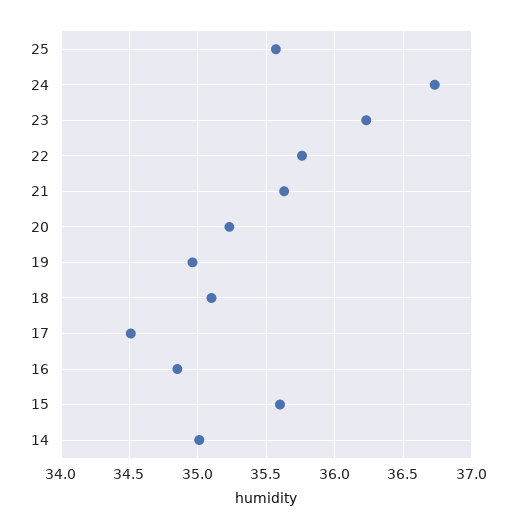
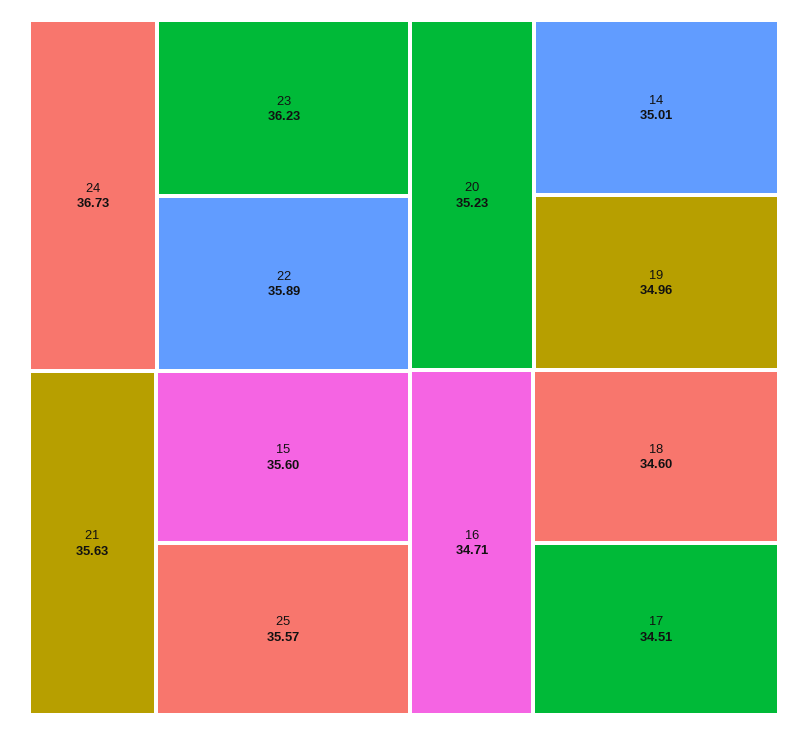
  {
    "25": 35.57,
    "24": 36.73,
    "23": 36.23,
-   "22": 35.75,
+   "22": 35.89,
    "21": 35.63,
    "20": 35.23,
    "19": 34.96,
-   "18": 35.1,
+   "18": 34.6,
    "17": 34.51,
-   "16": 34.85,
+   "16": 34.71,
    "15": 35.6,
    "14": 35.01
  }

